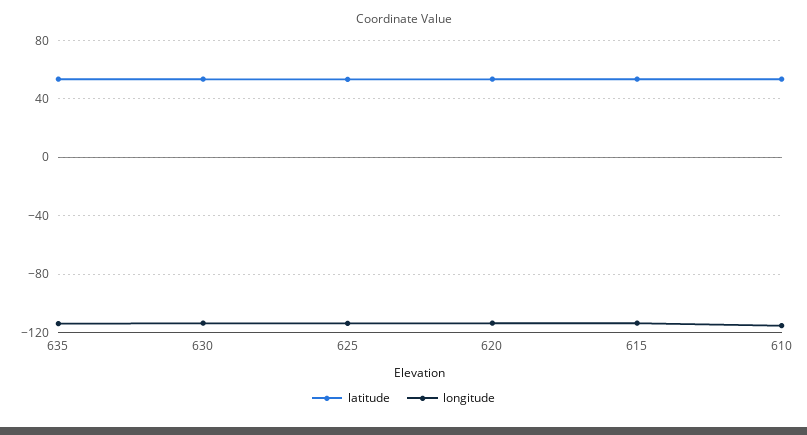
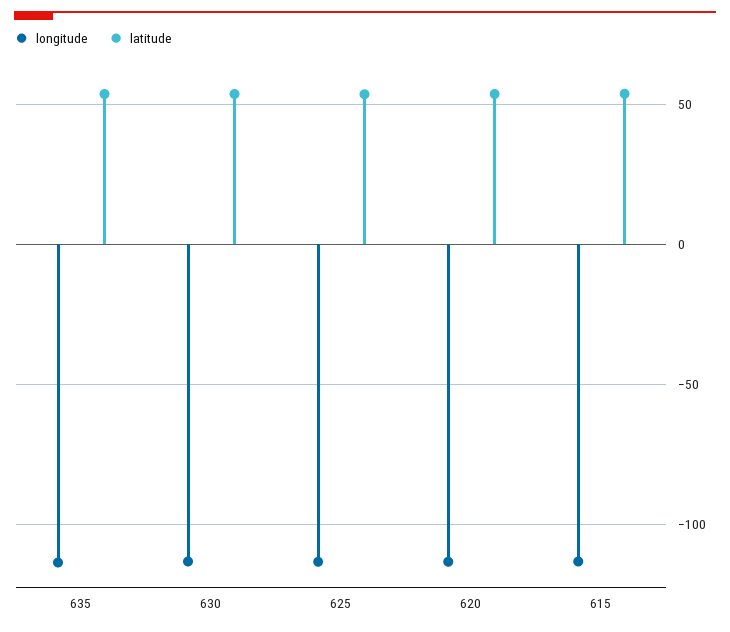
  {
    "latitude": {
      "635": 55,
      "630": 55,
      "625": 55,
      "620": 55,
-     "615": 55,
+     "615": 55
-     "610": 55
    },
    "longitude": {
      "635": -115,
      "630": -115,
      "625": -115,
      "620": -115,
-     "615": -115,
+     "615": -115
-     "610": -115
    }
  }

